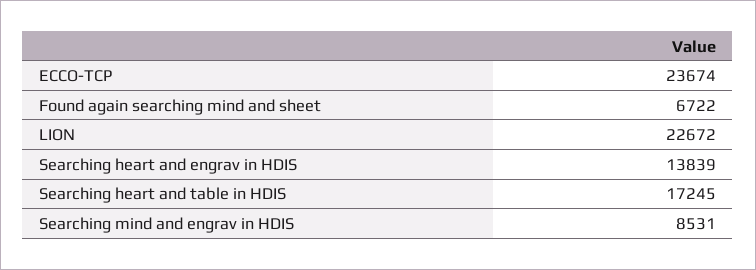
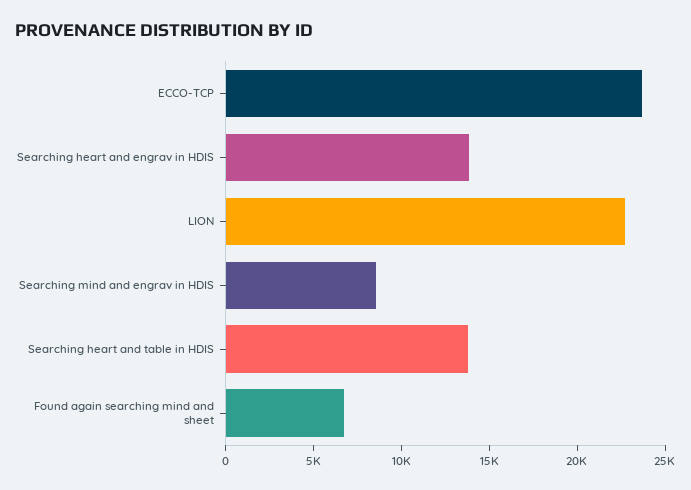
  {
    "ECCO-TCP": 23674,
    "Found again searching mind and sheet": 6722,
    "LION": 22672,
    "Searching heart and engrav in HDIS": 13839,
-   "Searching heart and table in HDIS": 17245,
+   "Searching heart and table in HDIS": 14000,
    "Searching mind and engrav in HDIS": 8531
  }

